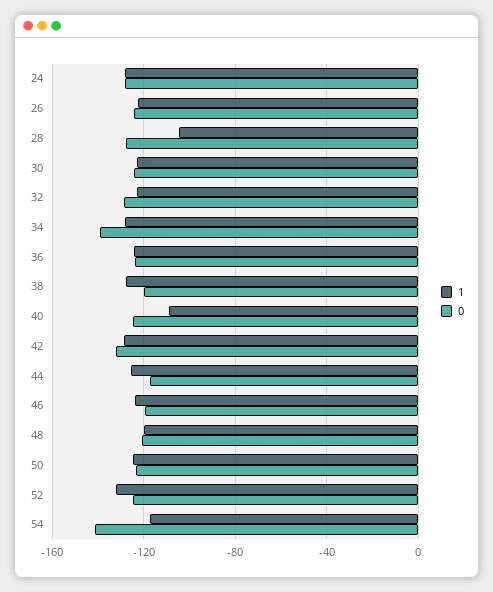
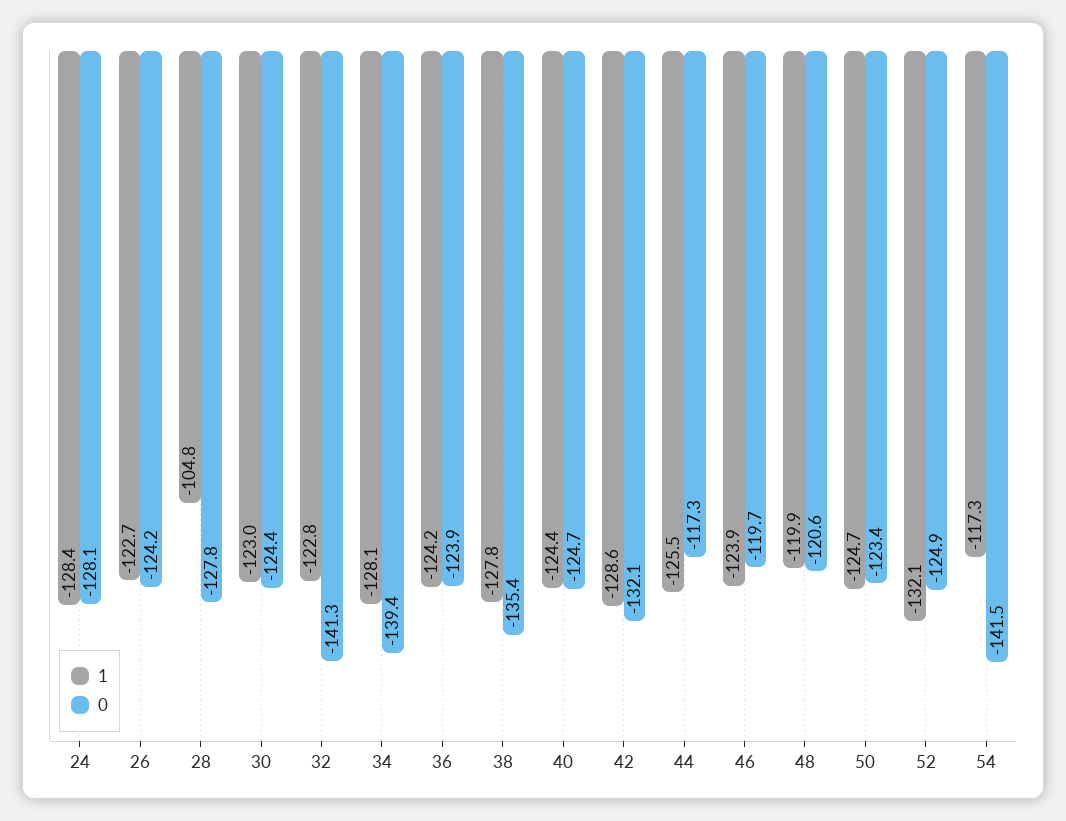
  {
    "1": {
      "24": -128.4,
      "26": -122.7,
      "28": -104.8,
      "30": -123,
      "32": -122.8,
      "34": -128.1,
      "36": -124.2,
      "38": -127.8,
-     "40": -110,
+     "40": -124.4,
      "42": -128.6,
      "44": -125.5,
      "46": -123.9,
      "48": -119.9,
      "50": -124.7,
      "52": -132.1,
      "54": -117.3
    },
    "0": {
      "24": -128.1,
      "26": -124.2,
      "28": -127.8,
      "30": -124.4,
-     "32": -130,
+     "32": -141.3,
      "34": -139.4,
      "36": -123.9,
-     "38": -120,
+     "38": -135.4,
      "40": -124.7,
      "42": -132.1,
      "44": -117.3,
      "46": -119.7,
      "48": -120.6,
      "50": -123.4,
      "52": -124.9,
      "54": -141.5
    }
  }

